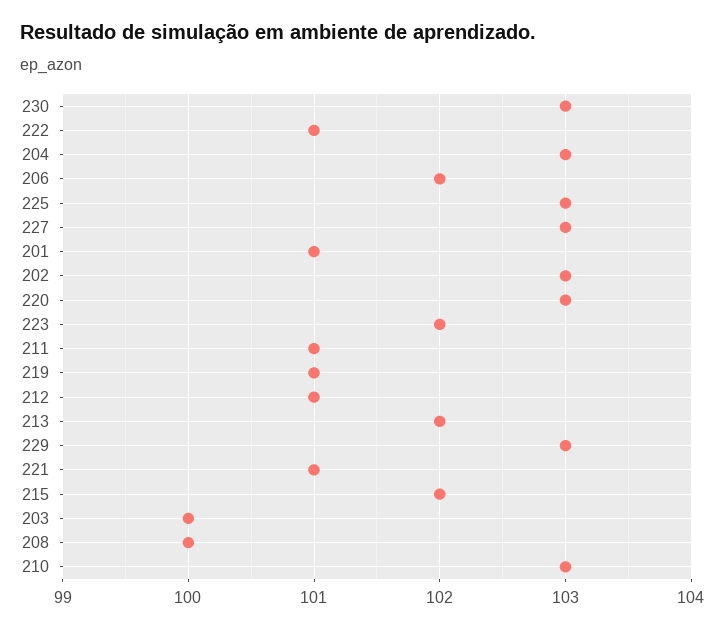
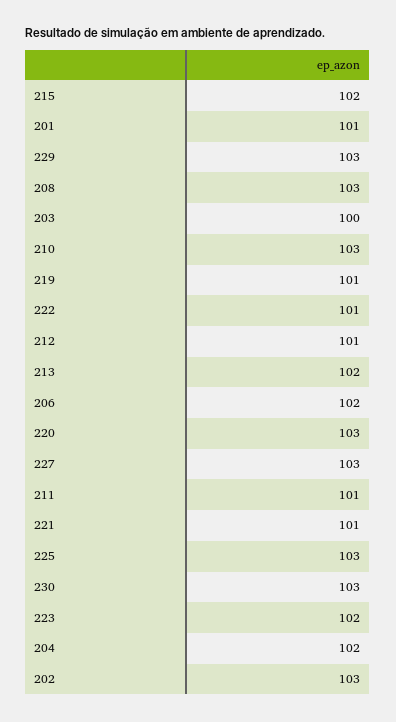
  {
    "230": 103,
    "222": 101,
-   "204": 103,
+   "204": 102,
    "206": 102,
    "225": 103,
    "227": 103,
    "201": 101,
    "202": 103,
    "220": 103,
    "223": 102,
    "211": 101,
    "219": 101,
    "212": 101,
    "213": 102,
    "229": 103,
    "221": 101,
    "215": 102,
    "203": 100,
-   "208": 100,
+   "208": 103,
    "210": 103
  }

